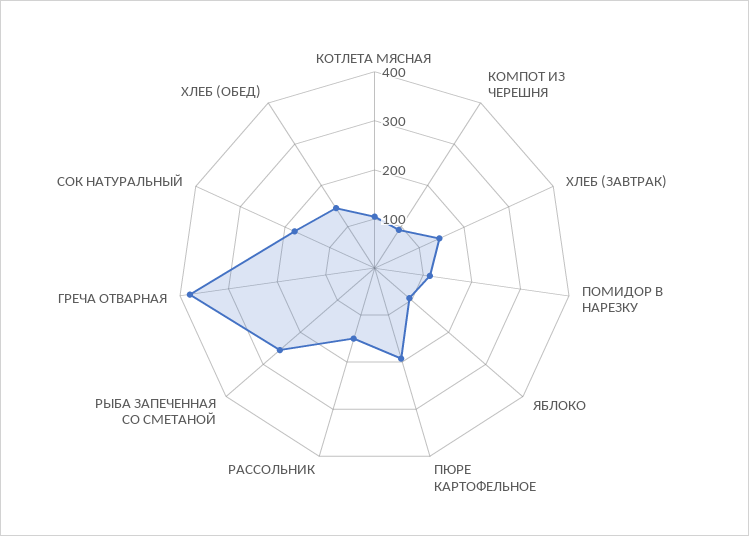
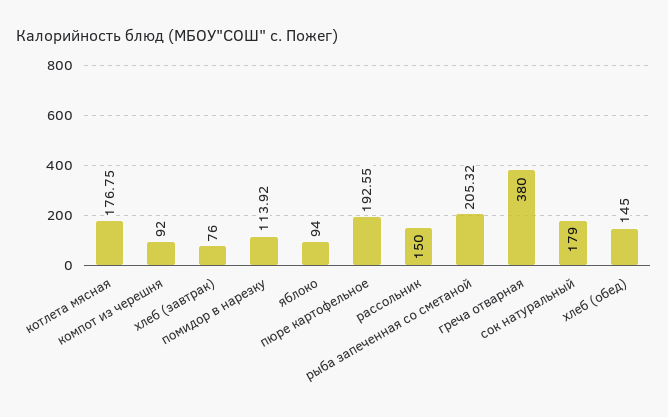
  {
-   "КОТЛЕТА МЯСНАЯ": 100,
+   "КОТЛЕТА МЯСНАЯ": 176.75,
    "КОМПОТ ИЗ ЧЕРЕШНЯ": 92,
-   "ХЛЕБ (ЗАВТРАК)": 140,
+   "ХЛЕБ (ЗАВТРАК)": 76,
    "ПОМИДОР В НАРЕЗКУ": 113.92,
    "ЯБЛОКО": 94,
    "ПЮРЕ КАРТОФЕЛЬНОЕ": 192.55,
    "РАССОЛЬНИК": 150,
-   "РЫБА ЗАПЕЧЕННАЯ СО СМЕТАНОЙ": 260,
+   "РЫБА ЗАПЕЧЕННАЯ СО СМЕТАНОЙ": 205.32,
    "ГРЕЧА ОТВАРНАЯ": 380,
    "СОК НАТУРАЛЬНЫЙ": 179,
    "ХЛЕБ (ОБЕД)": 145
  }

